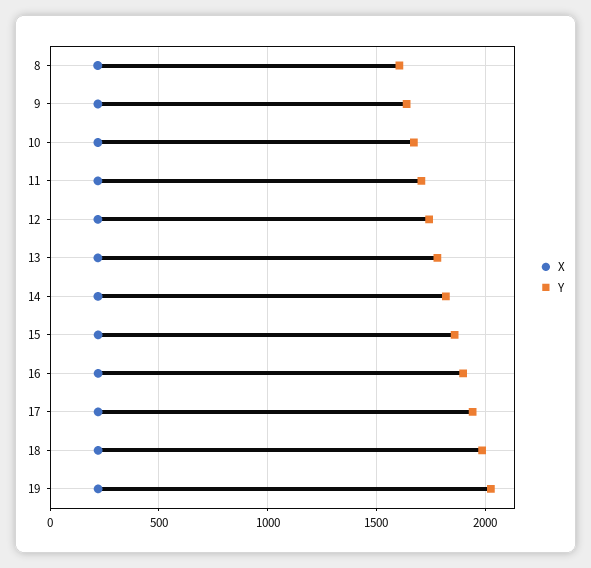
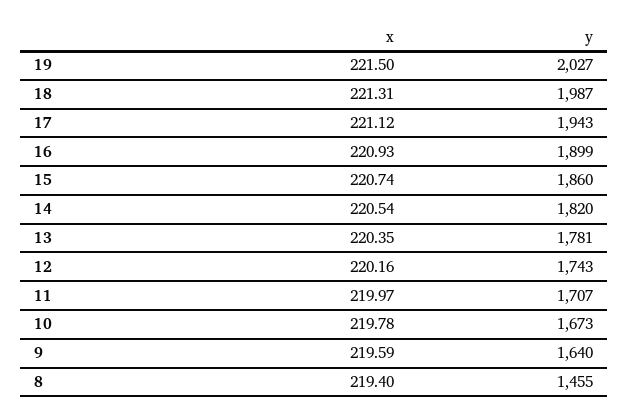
  {
    "X": {
      "8": 219.4,
      "9": 219.59,
      "10": 219.78,
      "11": 219.97,
      "12": 220.16,
      "13": 220.35,
      "14": 220.54,
      "15": 220.74,
      "16": 220.93,
      "17": 221.12,
      "18": 221.31,
      "19": 221.5
    },
    "Y": {
-     "8": 1600,
+     "8": 1455,
      "9": 1640,
      "10": 1673,
      "11": 1707,
      "12": 1743,
      "13": 1781,
      "14": 1820,
      "15": 1860,
      "16": 1899,
      "17": 1943,
      "18": 1987,
      "19": 2027
    }
  }

